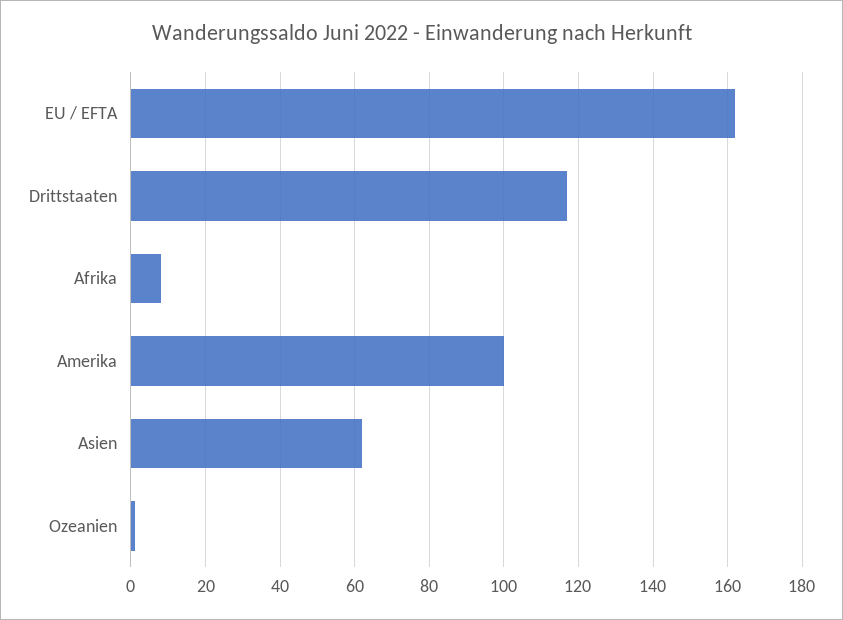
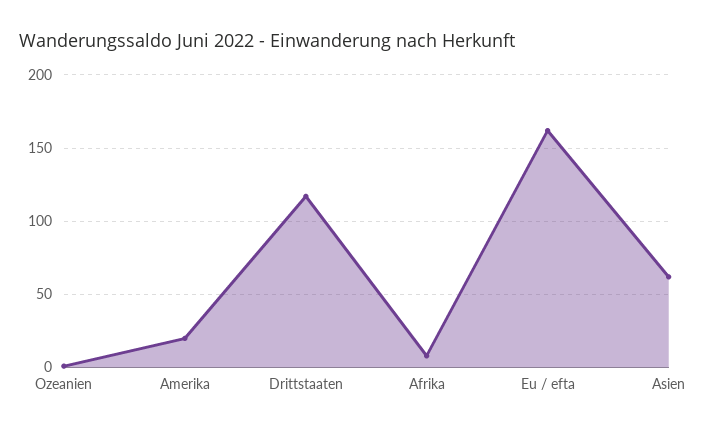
  {
    "EU / EFTA": 160,
    "Drittstaaten": 115,
    "Afrika": 10,
-   "Amerika": 100,
+   "Amerika": 20,
    "Asien": 60,
    "Ozeanien": 0
  }

